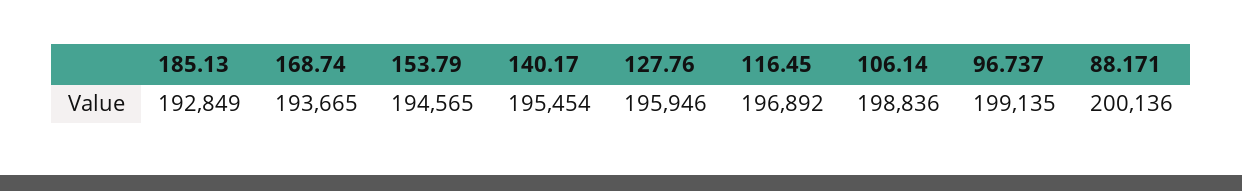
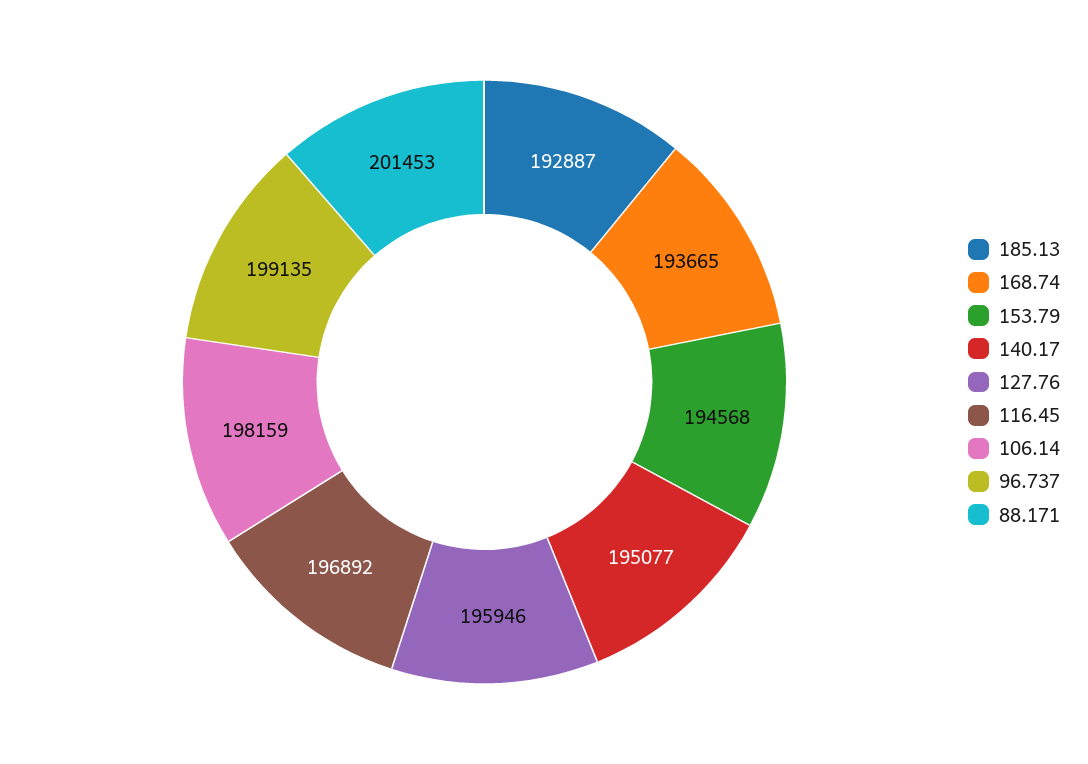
  {
-   "185.13": 192849,
+   "185.13": 192887,
    "168.74": 193665,
-   "153.79": 194565,
+   "153.79": 194568,
-   "140.17": 195454,
+   "140.17": 195077,
    "127.76": 195946,
    "116.45": 196892,
-   "106.14": 198836,
+   "106.14": 198159,
    "96.737": 199135,
-   "88.171": 200136
+   "88.171": 201453
  }

